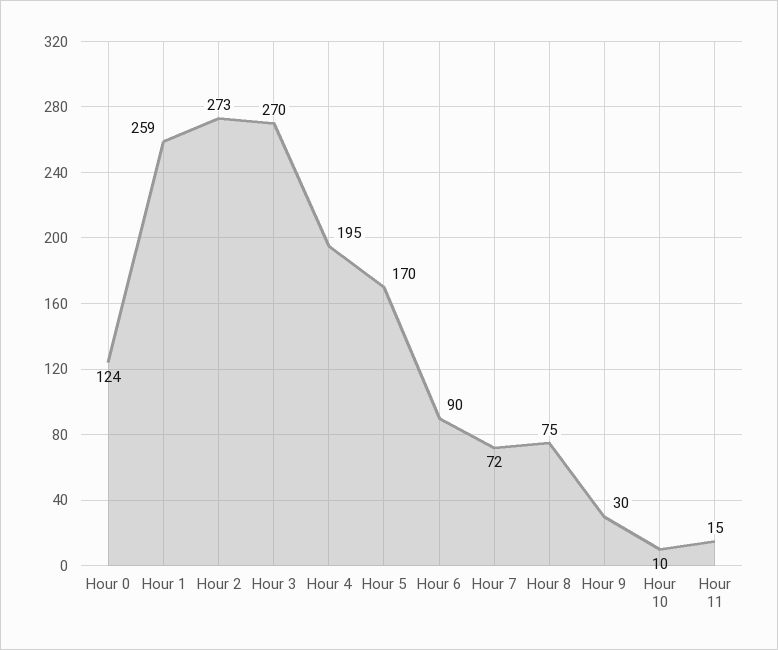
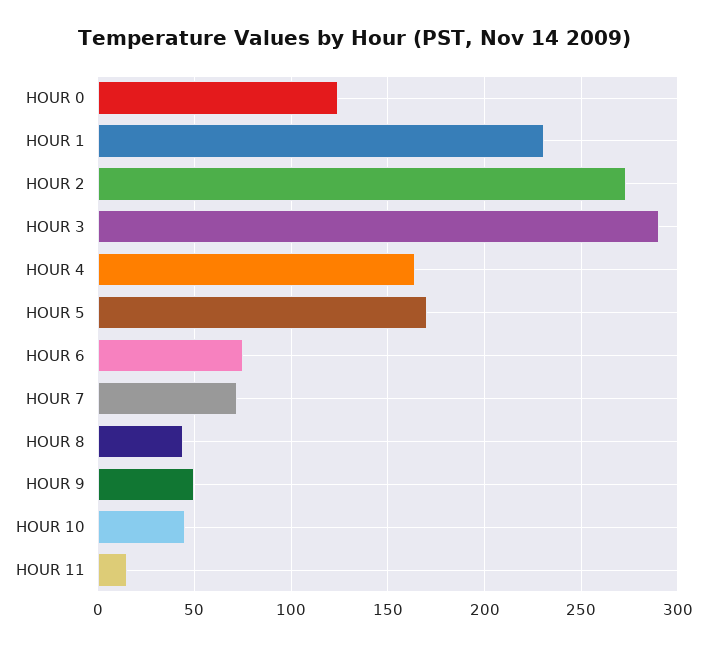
  {
    "Hour 0": 124,
-   "Hour 1": 259,
+   "Hour 1": 230,
    "Hour 2": 273,
-   "Hour 3": 270,
+   "Hour 3": 290,
-   "Hour 4": 195,
+   "Hour 4": 165,
    "Hour 5": 170,
-   "Hour 6": 90,
+   "Hour 6": 75,
    "Hour 7": 72,
-   "Hour 8": 75,
+   "Hour 8": 45,
-   "Hour 9": 30,
+   "Hour 9": 50,
-   "Hour 10": 10,
+   "Hour 10": 45,
    "Hour 11": 15
  }

